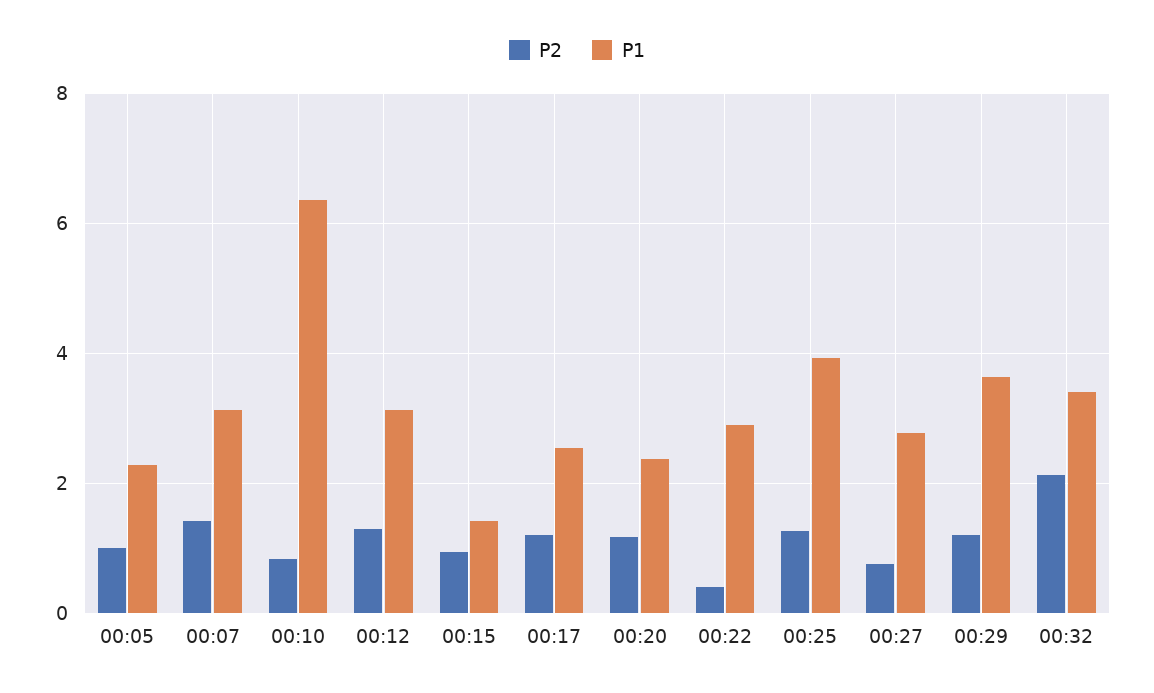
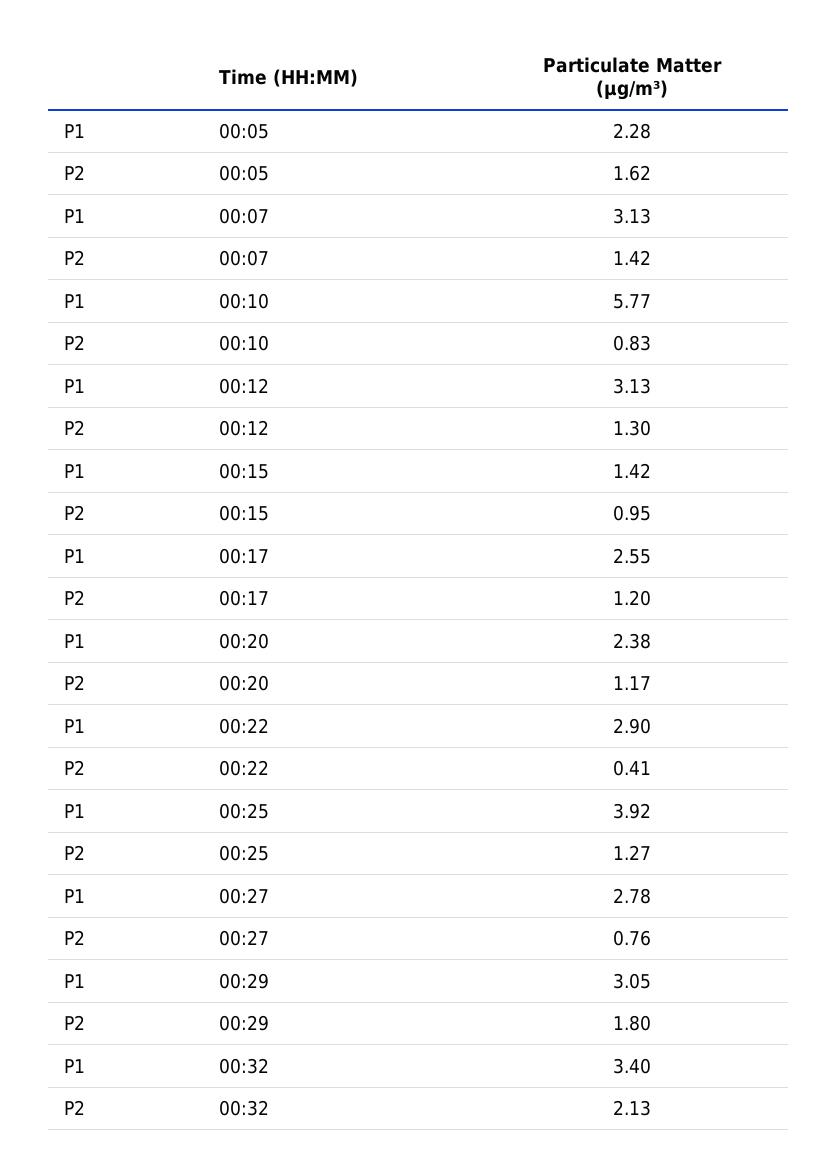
  {
    "P2": {
-     "00:05": 1,
+     "00:05": 1.62,
      "00:07": 1.42,
      "00:10": 0.83,
      "00:12": 1.3,
      "00:15": 0.95,
      "00:17": 1.2,
      "00:20": 1.17,
      "00:22": 0.41,
      "00:25": 1.27,
      "00:27": 0.76,
-     "00:29": 1.2,
+     "00:29": 1.8,
      "00:32": 2.13
    },
    "P1": {
      "00:05": 2.28,
      "00:07": 3.13,
-     "00:10": 6.4,
+     "00:10": 5.77,
      "00:12": 3.13,
      "00:15": 1.42,
      "00:17": 2.55,
      "00:20": 2.38,
      "00:22": 2.9,
      "00:25": 3.92,
      "00:27": 2.78,
-     "00:29": 3.6,
+     "00:29": 3.05,
      "00:32": 3.4
    }
  }

